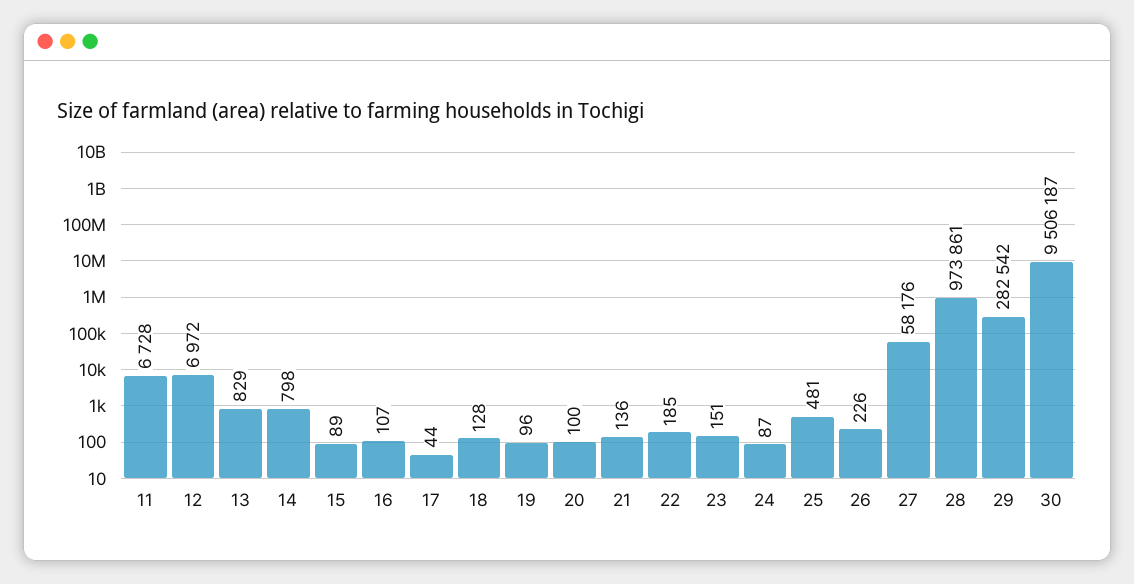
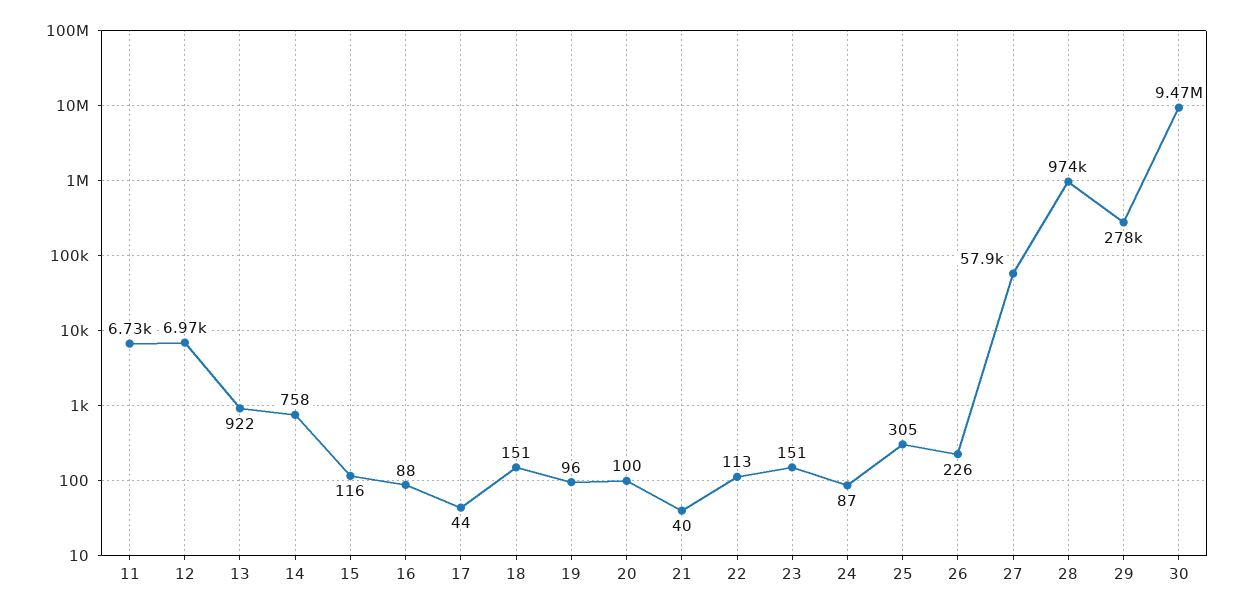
  {
    "11": 6728,
    "12": 6972,
-   "13": 829,
+   "13": 922,
-   "14": 798,
+   "14": 758,
-   "15": 89,
+   "15": 116,
-   "16": 107,
+   "16": 88,
    "17": 44,
-   "18": 128,
+   "18": 151,
    "19": 96,
    "20": 100,
-   "21": 136,
+   "21": 40,
-   "22": 185,
+   "22": 113,
    "23": 151,
    "24": 87,
-   "25": 481,
+   "25": 305,
    "26": 226,
-   "27": 58176,
+   "27": 57900,
    "28": 973861,
-   "29": 282542,
+   "29": 278000,
-   "30": 9506187
+   "30": 9470000
  }

